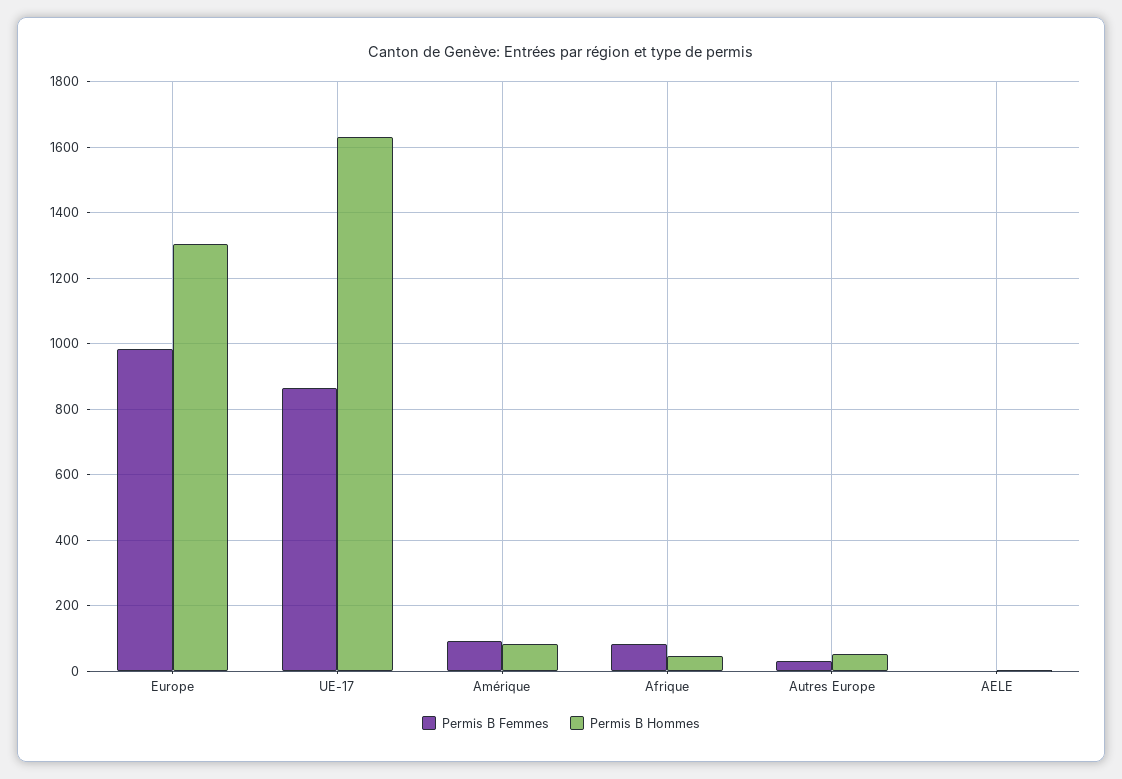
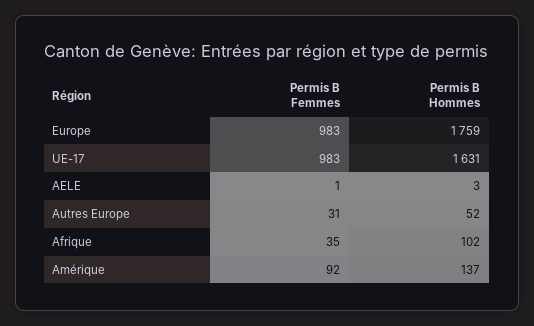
  {
    "Permis B Femmes": {
      "Europe": 983,
-     "UE-17": 860,
+     "UE-17": 983,
      "Amérique": 92,
-     "Afrique": 80,
+     "Afrique": 35,
      "Autres Europe": 31,
      "AELE": 1
    },
    "Permis B Hommes": {
-     "Europe": 1300,
+     "Europe": 1759,
      "UE-17": 1631,
-     "Amérique": 80,
+     "Amérique": 137,
-     "Afrique": 40,
+     "Afrique": 102,
      "Autres Europe": 52,
      "AELE": 3
    }
  }

